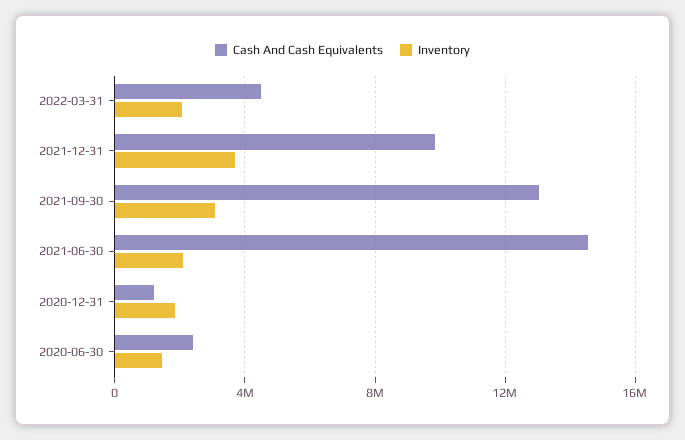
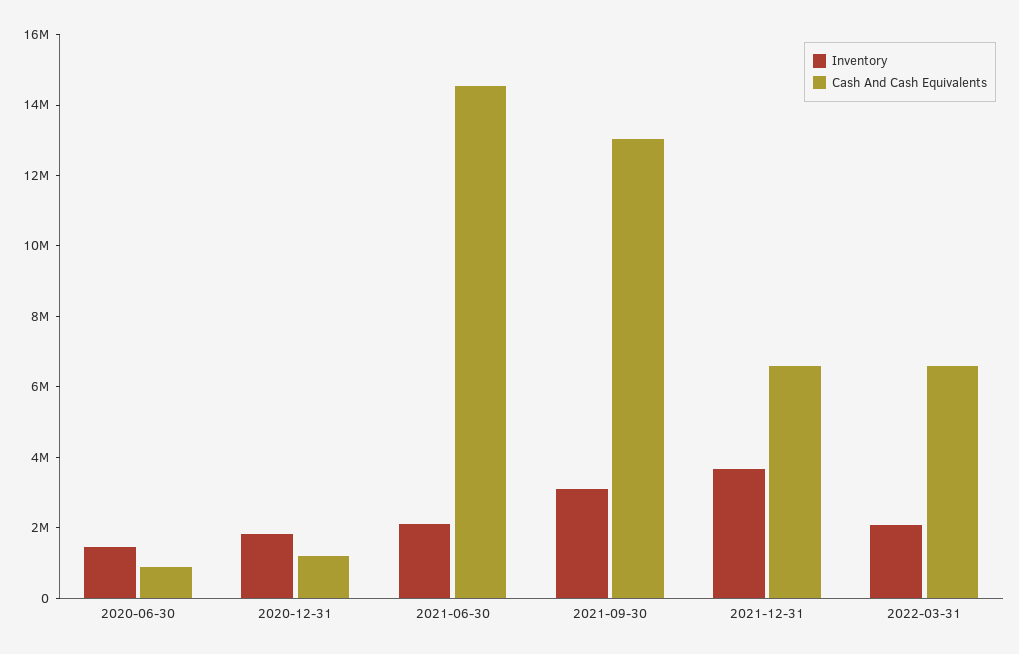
  {
    "Cash And Cash Equivalents": {
-     "2022-03-31": 4500000,
+     "2022-03-31": 6500000,
-     "2021-12-31": 10000000,
+     "2021-12-31": 6500000,
      "2021-09-30": 13000000,
      "2021-06-30": 14500000,
      "2020-12-31": 1000000,
-     "2020-06-30": 2500000
+     "2020-06-30": 1000000
    },
    "Inventory": {
      "2022-03-31": 2000000,
      "2021-12-31": 3500000,
      "2021-09-30": 3000000,
      "2021-06-30": 2000000,
      "2020-12-31": 2000000,
      "2020-06-30": 1500000
    }
  }

